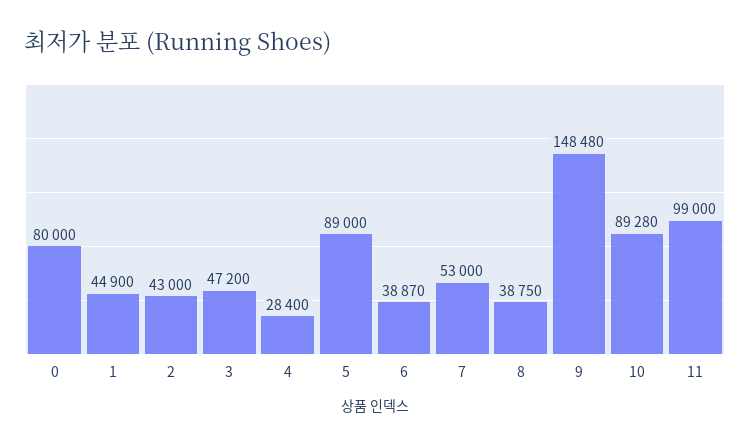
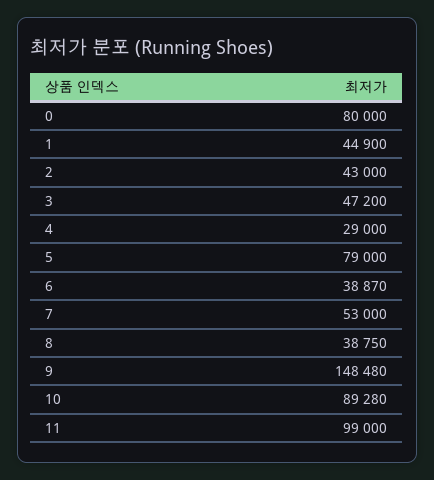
  {
    "0": 80000,
    "1": 44900,
    "2": 43000,
    "3": 47200,
-   "4": 28400,
+   "4": 29000,
-   "5": 89000,
+   "5": 79000,
    "6": 38870,
    "7": 53000,
    "8": 38750,
    "9": 148480,
    "10": 89280,
    "11": 99000
  }

